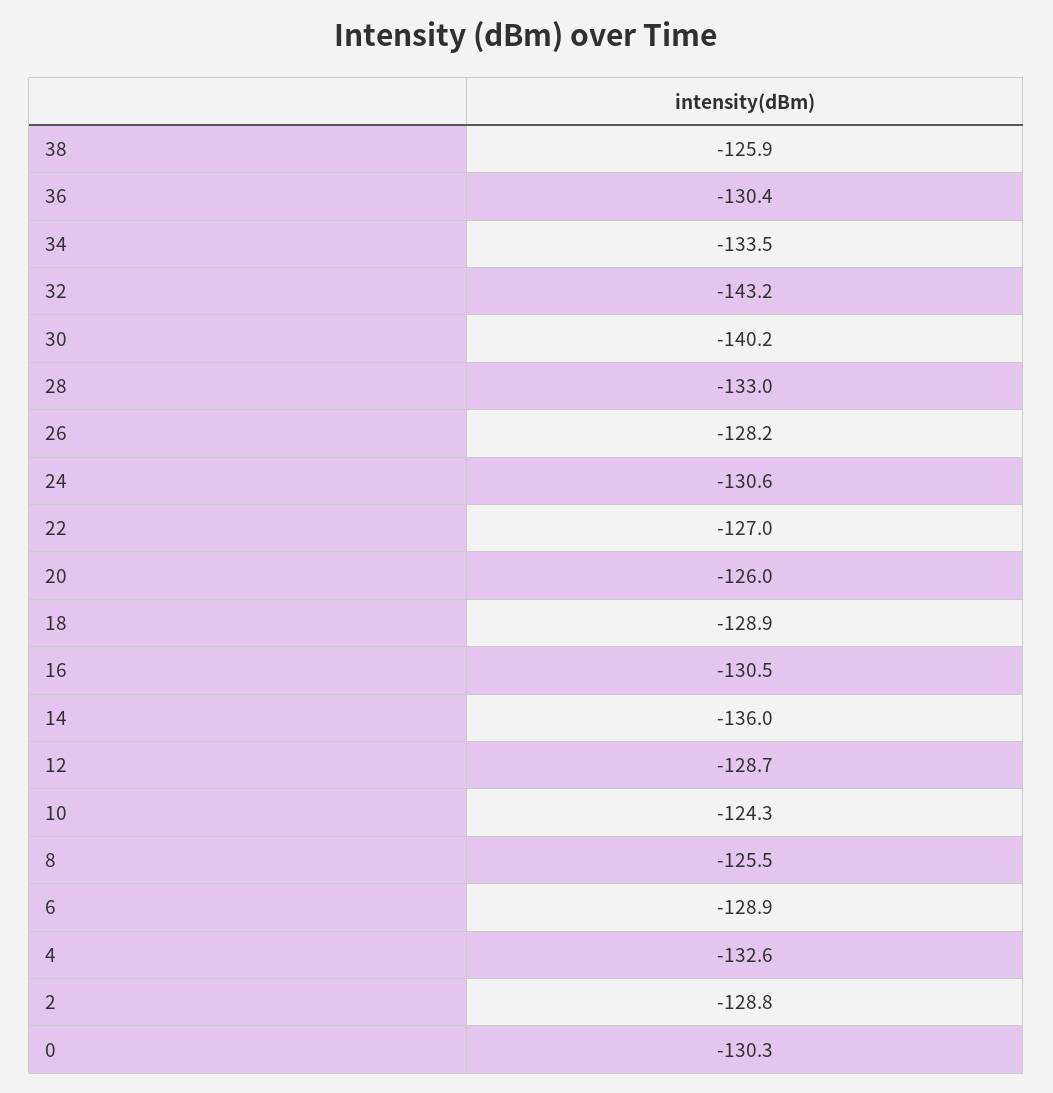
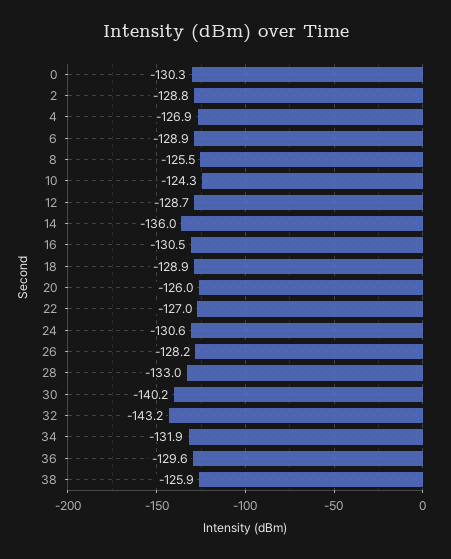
  {
    "38": -125.9,
-   "36": -130.4,
+   "36": -129.6,
-   "34": -133.5,
+   "34": -131.9,
    "32": -143.2,
    "30": -140.2,
    "28": -133,
    "26": -128.2,
    "24": -130.6,
    "22": -127,
    "20": -126,
    "18": -128.9,
    "16": -130.5,
    "14": -136,
    "12": -128.7,
    "10": -124.3,
    "8": -125.5,
    "6": -128.9,
-   "4": -132.6,
+   "4": -126.9,
    "2": -128.8,
    "0": -130.3
  }

